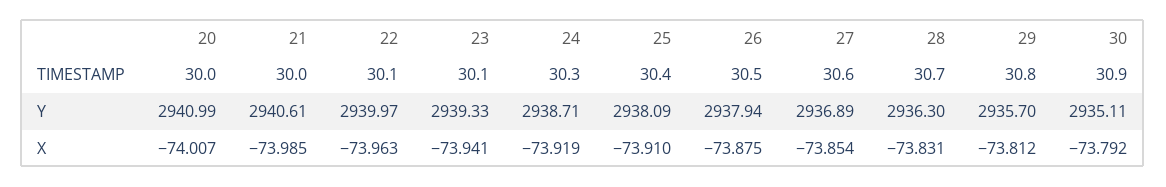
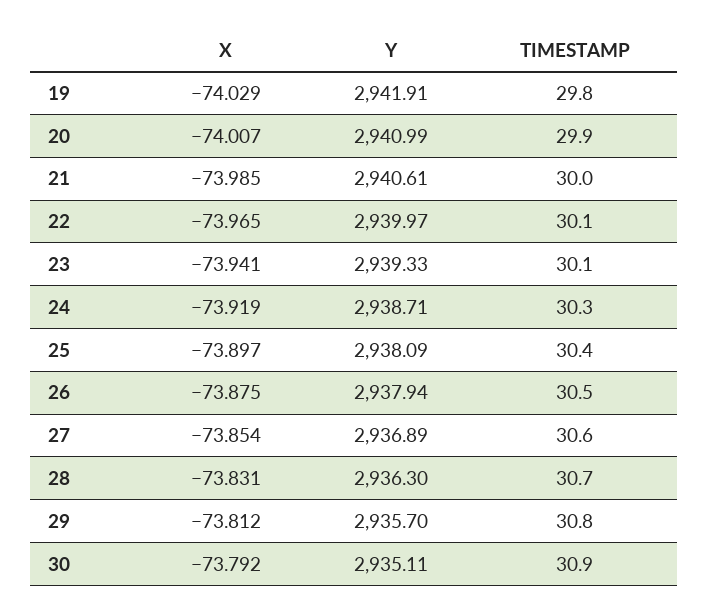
  {
    "20": {
-     "TIMESTAMP": 30,
+     "TIMESTAMP": 29.9,
      "Y": 2940.99,
      "X": -74.007
    },
    "21": {
      "TIMESTAMP": 30,
      "Y": 2940.61,
      "X": -73.985
    },
    "22": {
      "TIMESTAMP": 30.1,
      "Y": 2939.97,
-     "X": -73.963
+     "X": -73.965
    },
    "23": {
      "TIMESTAMP": 30.1,
      "Y": 2939.33,
      "X": -73.941
    },
    "24": {
      "TIMESTAMP": 30.3,
      "Y": 2938.71,
      "X": -73.919
    },
    "25": {
      "TIMESTAMP": 30.4,
      "Y": 2938.09,
-     "X": -73.91
+     "X": -73.897
    },
    "26": {
      "TIMESTAMP": 30.5,
      "Y": 2937.94,
      "X": -73.875
    },
    "27": {
      "TIMESTAMP": 30.6,
      "Y": 2936.89,
      "X": -73.854
    },
    "28": {
      "TIMESTAMP": 30.7,
      "Y": 2936.3,
      "X": -73.831
    },
    "29": {
      "TIMESTAMP": 30.8,
      "Y": 2935.7,
      "X": -73.812
    },
    "30": {
      "TIMESTAMP": 30.9,
      "Y": 2935.11,
      "X": -73.792
-   }
+   },
+   "19": {
+     "X": -74.029,
+     "Y": 2941.91,
+     "TIMESTAMP": 29.8
+   }
  }

